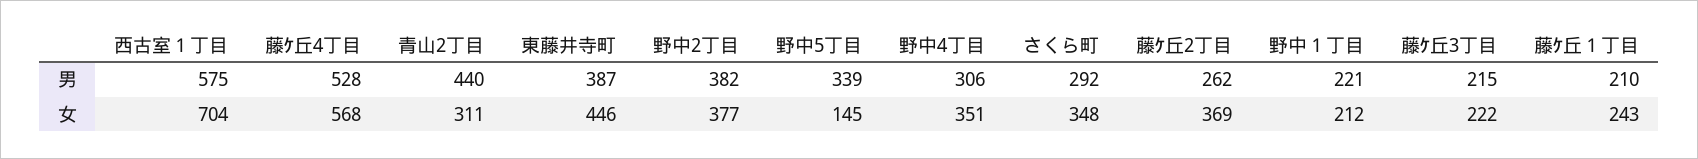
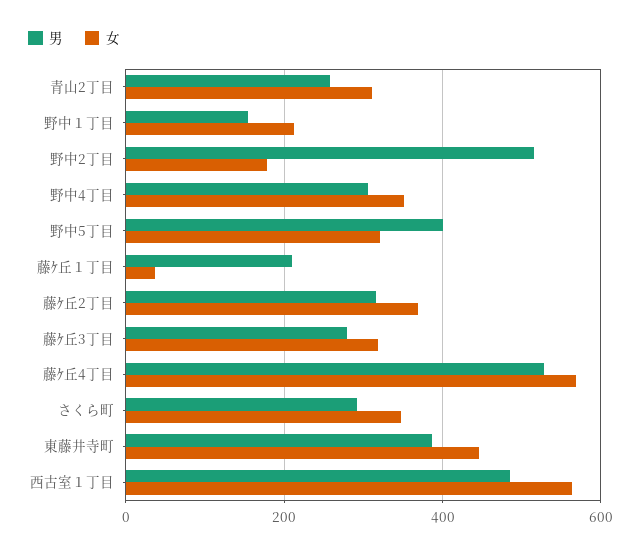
  {
    "男": {
-     "西古室１丁目": 575,
+     "西古室１丁目": 480,
      "藤ｹ丘4丁目": 528,
-     "青山2丁目": 440,
+     "青山2丁目": 260,
      "東藤井寺町": 387,
-     "野中2丁目": 382,
+     "野中2丁目": 520,
-     "野中5丁目": 339,
+     "野中5丁目": 400,
      "野中4丁目": 306,
      "さくら町": 292,
-     "藤ｹ丘2丁目": 262,
+     "藤ｹ丘2丁目": 320,
-     "野中１丁目": 221,
+     "野中１丁目": 160,
-     "藤ｹ丘3丁目": 215,
+     "藤ｹ丘3丁目": 280,
      "藤ｹ丘１丁目": 210
    },
    "女": {
-     "西古室１丁目": 704,
+     "西古室１丁目": 560,
      "藤ｹ丘4丁目": 568,
      "青山2丁目": 311,
      "東藤井寺町": 446,
-     "野中2丁目": 377,
+     "野中2丁目": 180,
-     "野中5丁目": 145,
+     "野中5丁目": 320,
      "野中4丁目": 351,
      "さくら町": 348,
      "藤ｹ丘2丁目": 369,
      "野中１丁目": 212,
-     "藤ｹ丘3丁目": 222,
+     "藤ｹ丘3丁目": 320,
-     "藤ｹ丘１丁目": 243
+     "藤ｹ丘１丁目": 40
    }
  }

